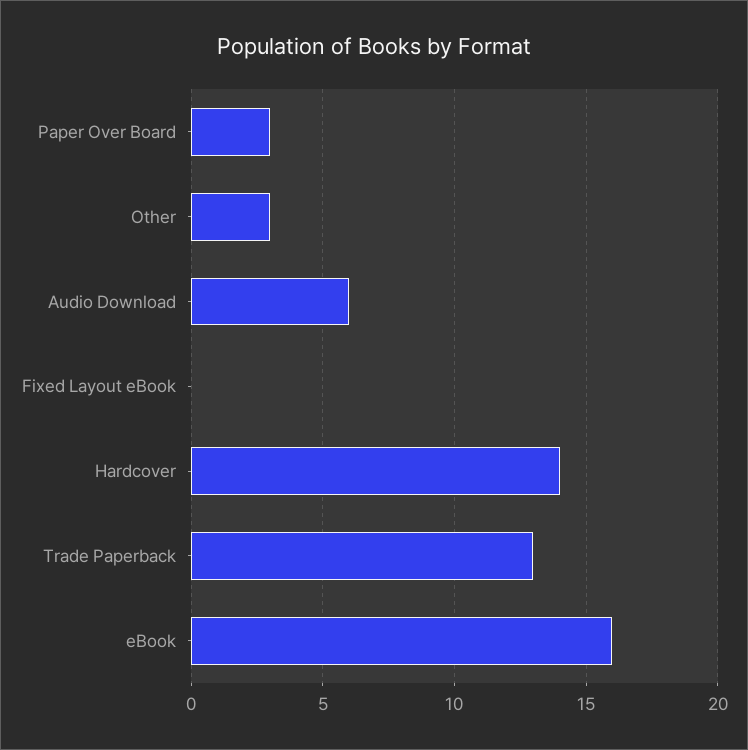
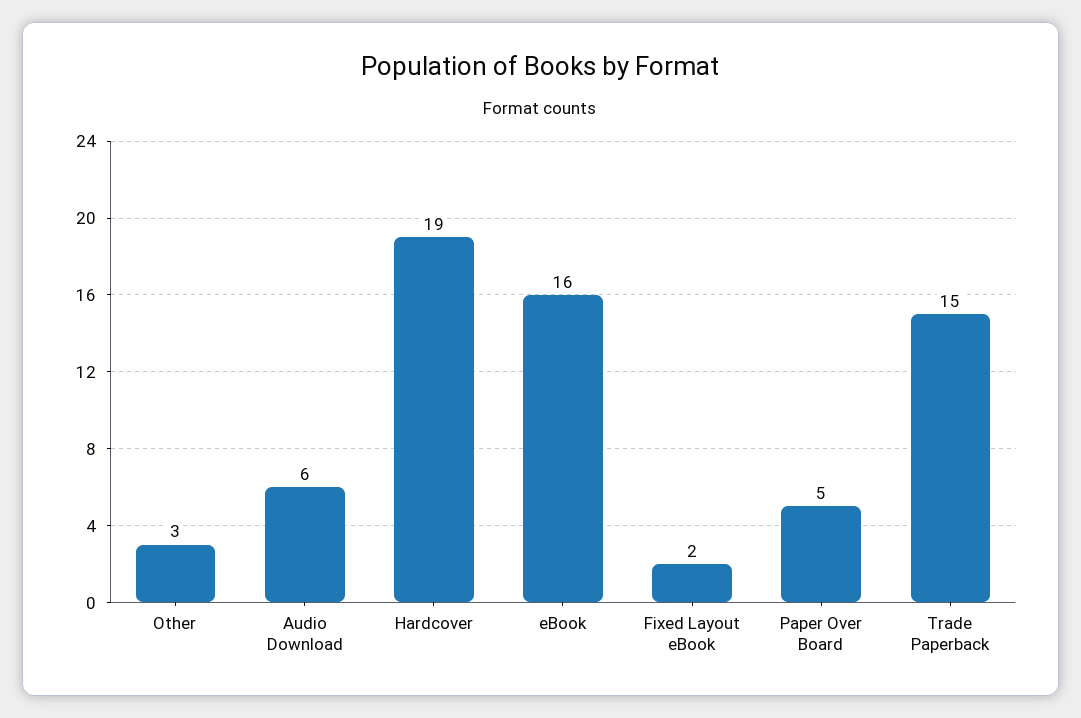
  {
-   "Paper Over Board": 3,
+   "Paper Over Board": 5,
    "Other": 3,
    "Audio Download": 6,
-   "Fixed Layout eBook": 0,
+   "Fixed Layout eBook": 2,
-   "Hardcover": 14,
+   "Hardcover": 19,
-   "Trade Paperback": 13,
+   "Trade Paperback": 15,
    "eBook": 16
  }

